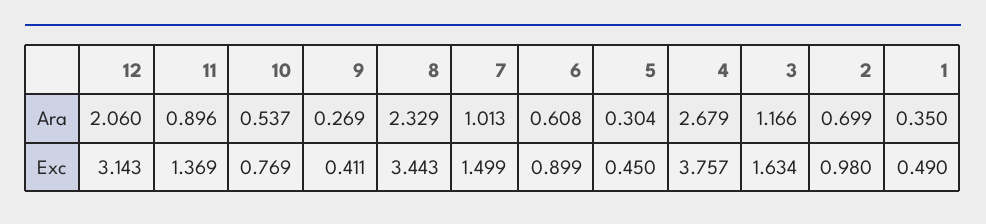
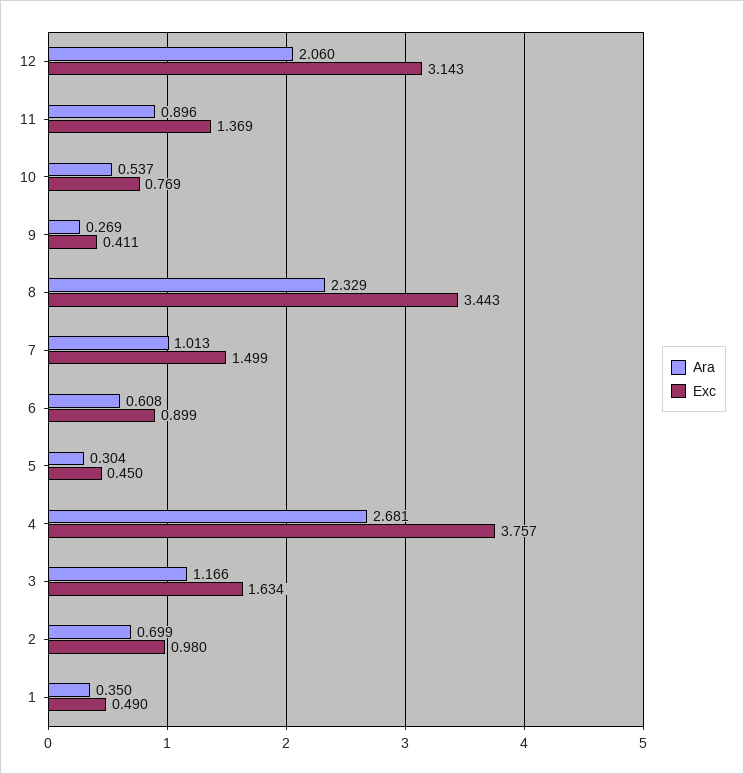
  {
    "Ara": {
      "12": 2.06,
      "11": 0.896,
      "10": 0.537,
      "9": 0.269,
      "8": 2.329,
      "7": 1.013,
      "6": 0.608,
      "5": 0.304,
-     "4": 2.679,
+     "4": 2.681,
      "3": 1.166,
      "2": 0.699,
      "1": 0.35
    },
    "Exc": {
      "12": 3.143,
      "11": 1.369,
      "10": 0.769,
      "9": 0.411,
      "8": 3.443,
      "7": 1.499,
      "6": 0.899,
      "5": 0.45,
      "4": 3.757,
      "3": 1.634,
      "2": 0.98,
      "1": 0.49
    }
  }

